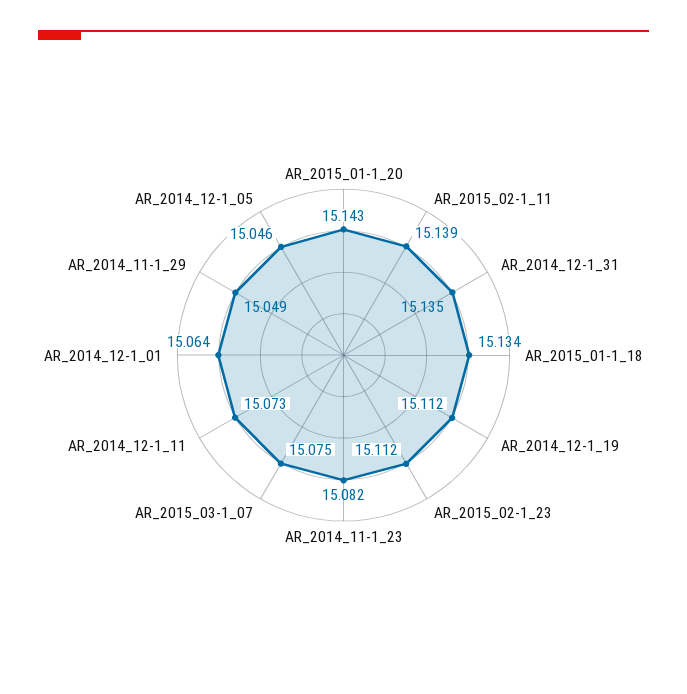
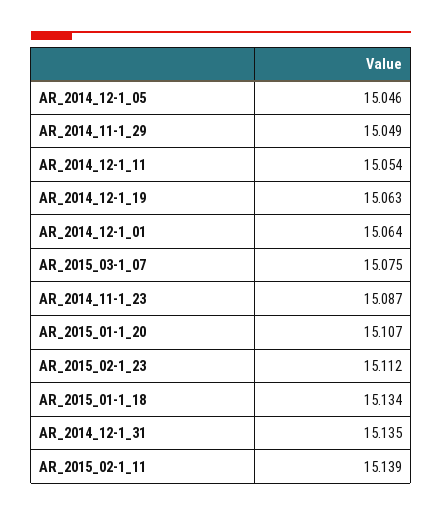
  {
-   "AR_2015_01-1_20": 15.143,
+   "AR_2015_01-1_20": 15.107,
    "AR_2015_02-1_11": 15.139,
    "AR_2014_12-1_31": 15.135,
    "AR_2015_01-1_18": 15.134,
-   "AR_2014_12-1_19": 15.112,
+   "AR_2014_12-1_19": 15.063,
    "AR_2015_02-1_23": 15.112,
-   "AR_2014_11-1_23": 15.082,
+   "AR_2014_11-1_23": 15.087,
    "AR_2015_03-1_07": 15.075,
-   "AR_2014_12-1_11": 15.073,
+   "AR_2014_12-1_11": 15.054,
    "AR_2014_12-1_01": 15.064,
    "AR_2014_11-1_29": 15.049,
    "AR_2014_12-1_05": 15.046
  }

